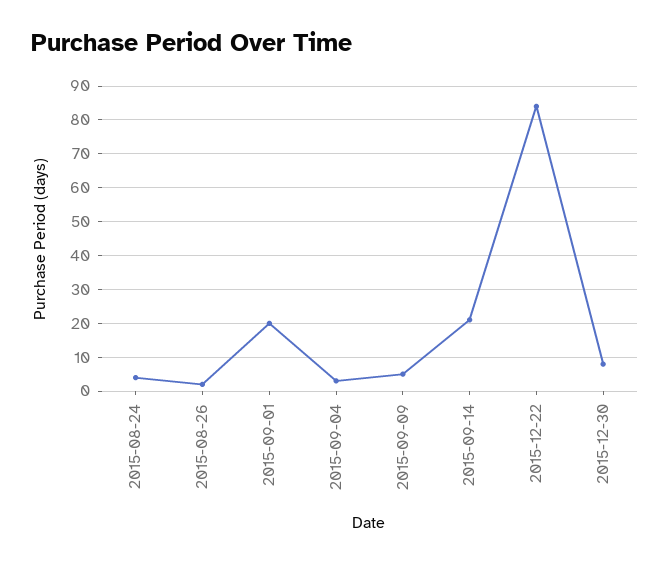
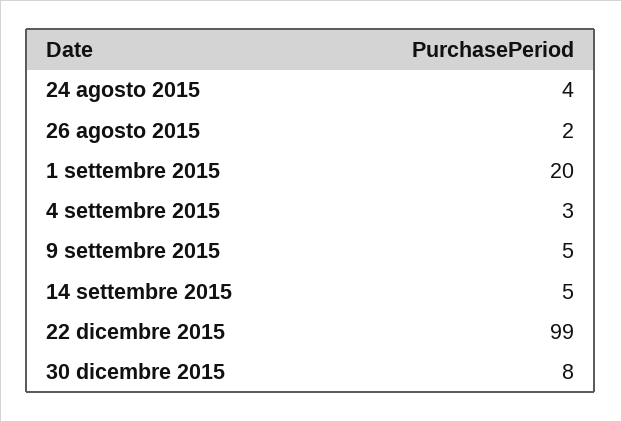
  {
    "2015-08-24": 4,
    "2015-08-26": 2,
    "2015-09-01": 20,
    "2015-09-04": 3,
    "2015-09-09": 5,
-   "2015-09-14": 20,
+   "2015-09-14": 5,
-   "2015-12-22": 85,
+   "2015-12-22": 99,
    "2015-12-30": 8
  }

